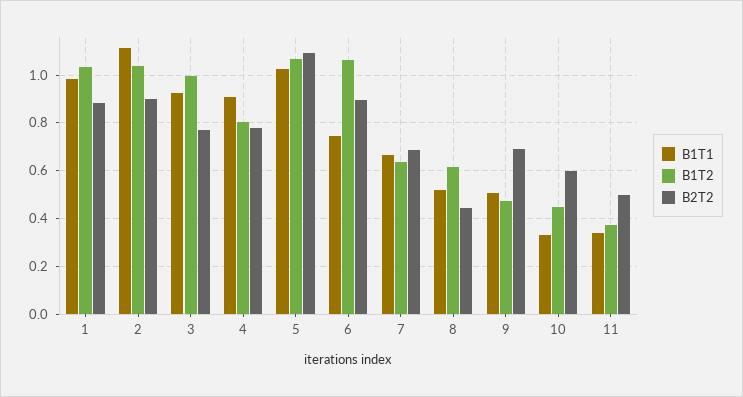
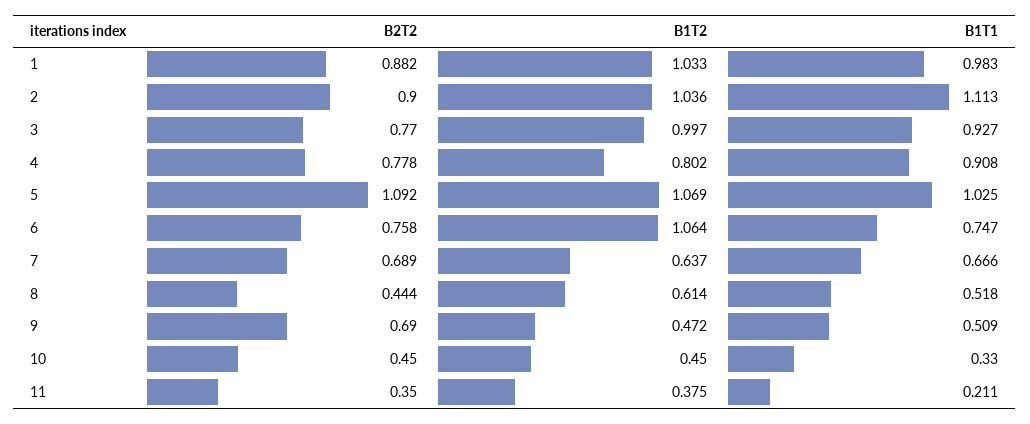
  {
    "B1T1": {
      "1": 0.983,
      "2": 1.113,
      "3": 0.927,
      "4": 0.908,
      "5": 1.025,
      "6": 0.747,
      "7": 0.666,
      "8": 0.518,
      "9": 0.509,
      "10": 0.33,
-     "11": 0.35
+     "11": 0.211
    },
    "B1T2": {
      "1": 1.033,
      "2": 1.036,
      "3": 0.997,
      "4": 0.802,
      "5": 1.069,
      "6": 1.064,
      "7": 0.637,
      "8": 0.614,
      "9": 0.472,
      "10": 0.45,
      "11": 0.375
    },
    "B2T2": {
      "1": 0.882,
      "2": 0.9,
      "3": 0.77,
      "4": 0.778,
      "5": 1.092,
-     "6": 0.9,
+     "6": 0.758,
      "7": 0.689,
      "8": 0.444,
      "9": 0.69,
-     "10": 0.6,
+     "10": 0.45,
-     "11": 0.5
+     "11": 0.35
    }
  }

